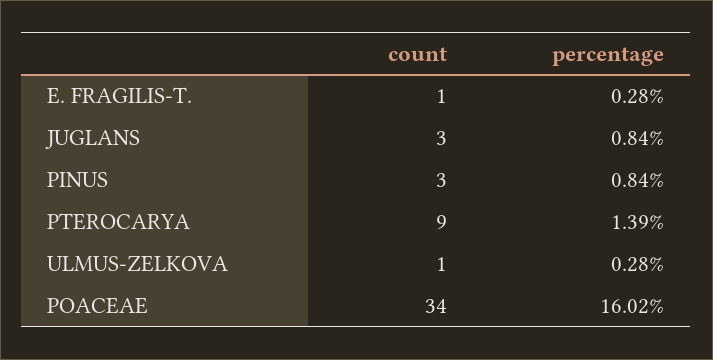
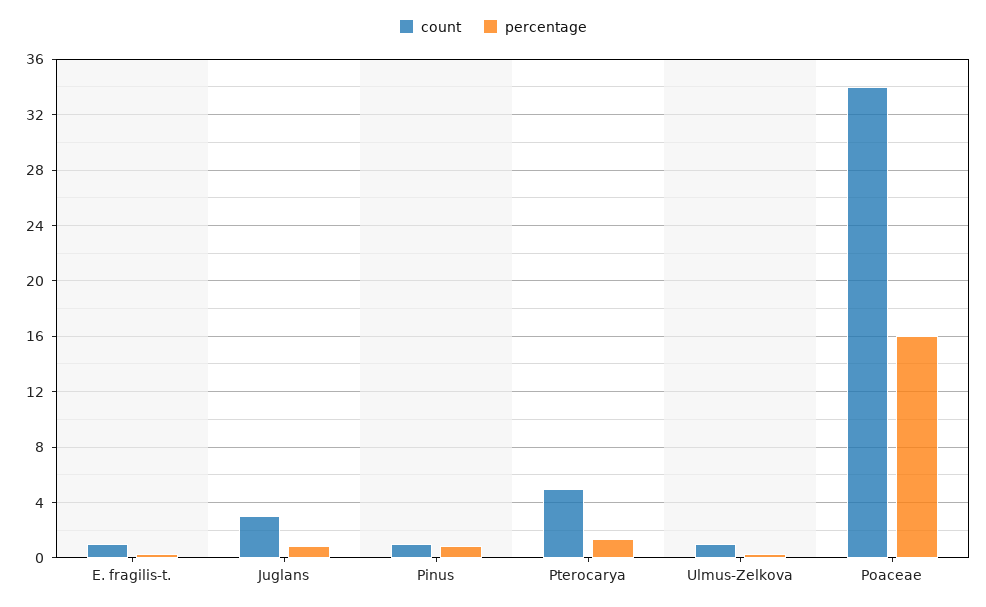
  {
    "count": {
      "E. FRAGILIS-T.": 1,
      "JUGLANS": 3,
-     "PINUS": 3,
+     "PINUS": 1,
-     "PTEROCARYA": 9,
+     "PTEROCARYA": 5,
      "ULMUS-ZELKOVA": 1,
      "POACEAE": 34
    },
    "percentage": {
      "E. FRAGILIS-T.": 0.28,
      "JUGLANS": 0.84,
      "PINUS": 0.84,
      "PTEROCARYA": 1.39,
      "ULMUS-ZELKOVA": 0.28,
      "POACEAE": 16.02
    }
  }

